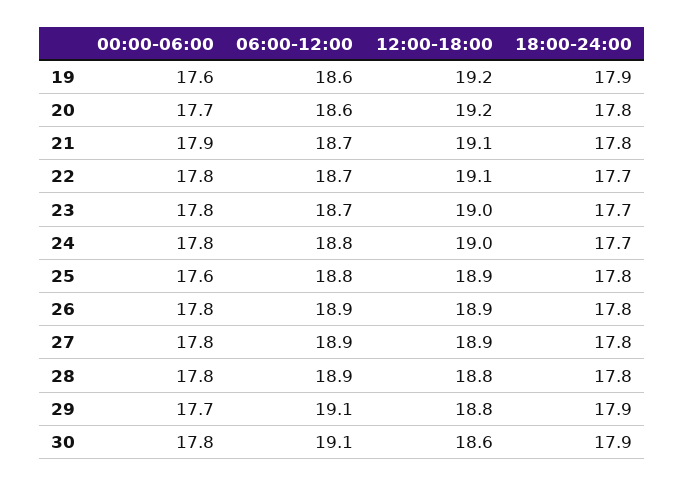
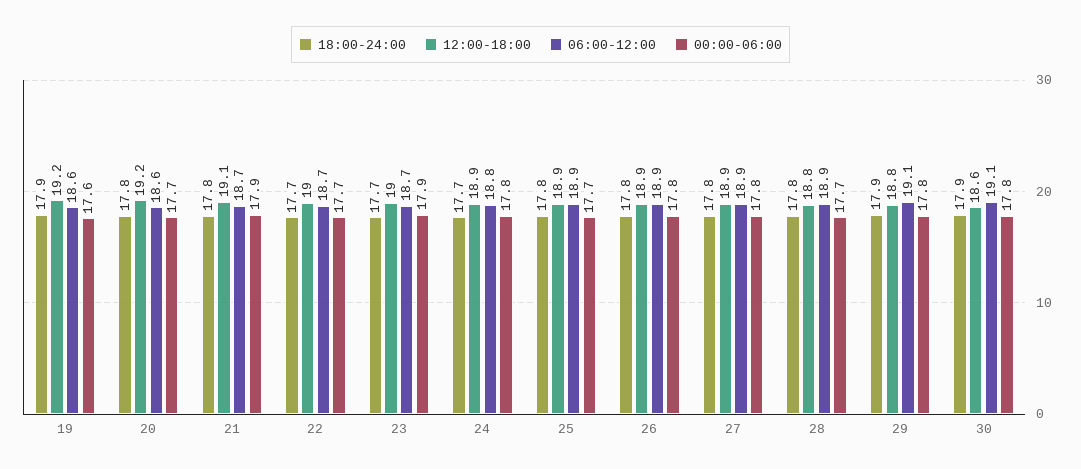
  {
    "00:00-06:00": {
      "19": 17.6,
      "20": 17.7,
      "21": 17.9,
-     "22": 17.8,
+     "22": 17.7,
-     "23": 17.8,
+     "23": 17.9,
      "24": 17.8,
-     "25": 17.6,
+     "25": 17.7,
      "26": 17.8,
      "27": 17.8,
-     "28": 17.8,
+     "28": 17.7,
-     "29": 17.7,
+     "29": 17.8,
      "30": 17.8
    },
    "06:00-12:00": {
      "19": 18.6,
      "20": 18.6,
      "21": 18.7,
      "22": 18.7,
      "23": 18.7,
      "24": 18.8,
-     "25": 18.8,
+     "25": 18.9,
      "26": 18.9,
      "27": 18.9,
      "28": 18.9,
      "29": 19.1,
      "30": 19.1
    },
    "12:00-18:00": {
      "19": 19.2,
      "20": 19.2,
      "21": 19.1,
-     "22": 19.1,
+     "22": 19,
      "23": 19,
-     "24": 19,
+     "24": 18.9,
      "25": 18.9,
      "26": 18.9,
      "27": 18.9,
      "28": 18.8,
      "29": 18.8,
      "30": 18.6
    },
    "18:00-24:00": {
      "19": 17.9,
      "20": 17.8,
      "21": 17.8,
      "22": 17.7,
      "23": 17.7,
      "24": 17.7,
      "25": 17.8,
      "26": 17.8,
      "27": 17.8,
      "28": 17.8,
      "29": 17.9,
      "30": 17.9
    }
  }

